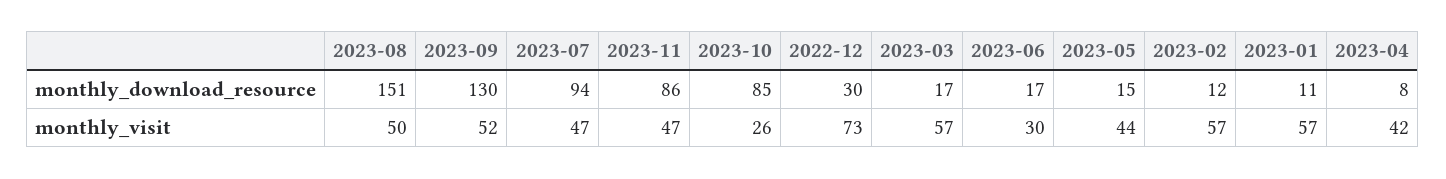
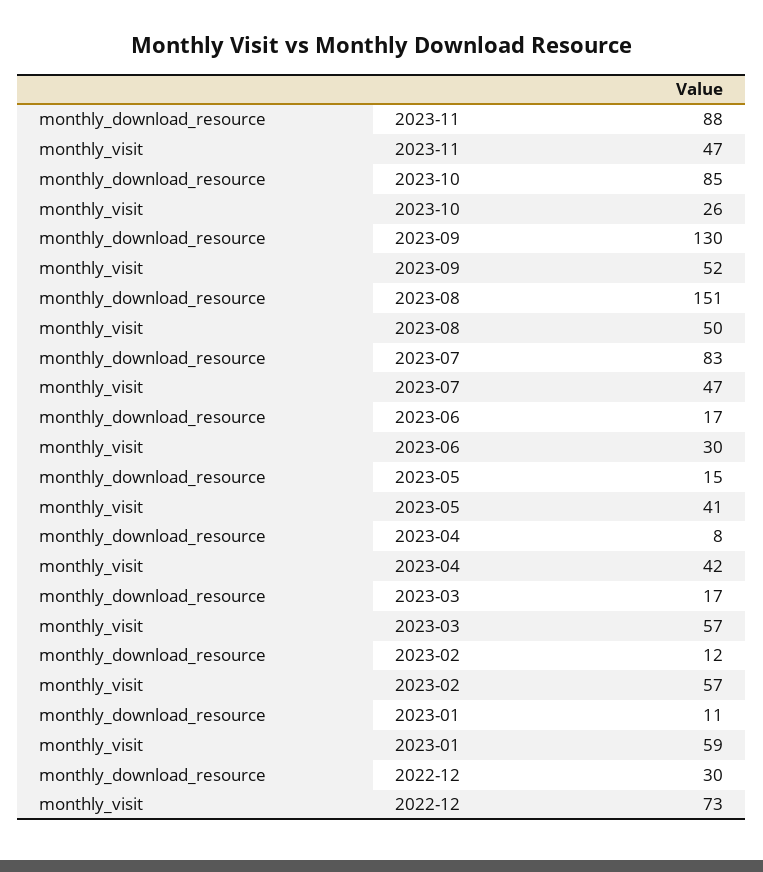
  {
    "2023-08": {
      "monthly_download_resource": 151,
      "monthly_visit": 50
    },
    "2023-09": {
      "monthly_download_resource": 130,
      "monthly_visit": 52
    },
    "2023-07": {
-     "monthly_download_resource": 94,
+     "monthly_download_resource": 83,
      "monthly_visit": 47
    },
    "2023-11": {
-     "monthly_download_resource": 86,
+     "monthly_download_resource": 88,
      "monthly_visit": 47
    },
    "2023-10": {
      "monthly_download_resource": 85,
      "monthly_visit": 26
    },
    "2022-12": {
      "monthly_download_resource": 30,
      "monthly_visit": 73
    },
    "2023-03": {
      "monthly_download_resource": 17,
      "monthly_visit": 57
    },
    "2023-06": {
      "monthly_download_resource": 17,
      "monthly_visit": 30
    },
    "2023-05": {
      "monthly_download_resource": 15,
-     "monthly_visit": 44
+     "monthly_visit": 41
    },
    "2023-02": {
      "monthly_download_resource": 12,
      "monthly_visit": 57
    },
    "2023-01": {
      "monthly_download_resource": 11,
-     "monthly_visit": 57
+     "monthly_visit": 59
    },
    "2023-04": {
      "monthly_download_resource": 8,
      "monthly_visit": 42
    }
  }

